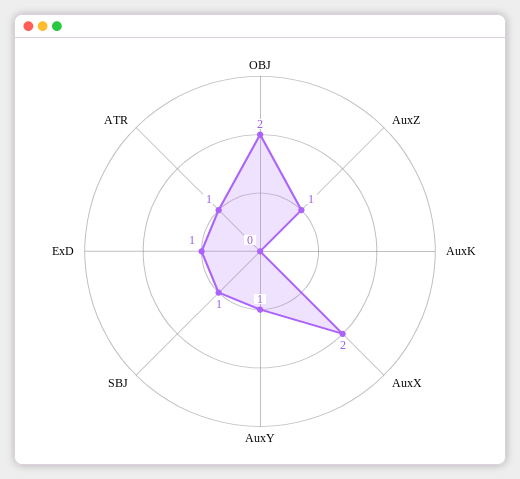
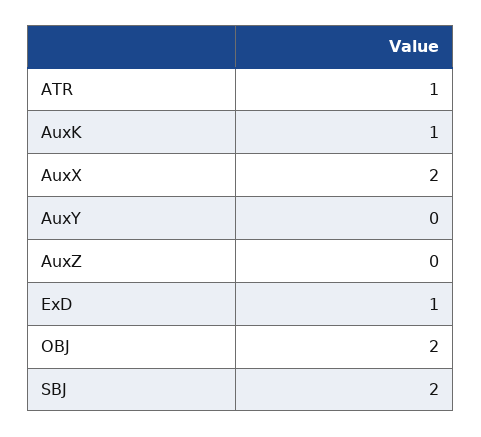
  {
    "OBJ": 2,
-   "AuxZ": 1,
+   "AuxZ": 0,
-   "AuxK": 0,
+   "AuxK": 1,
    "AuxX": 2,
-   "AuxY": 1,
+   "AuxY": 0,
-   "SBJ": 1,
+   "SBJ": 2,
    "ExD": 1,
    "ATR": 1
  }

